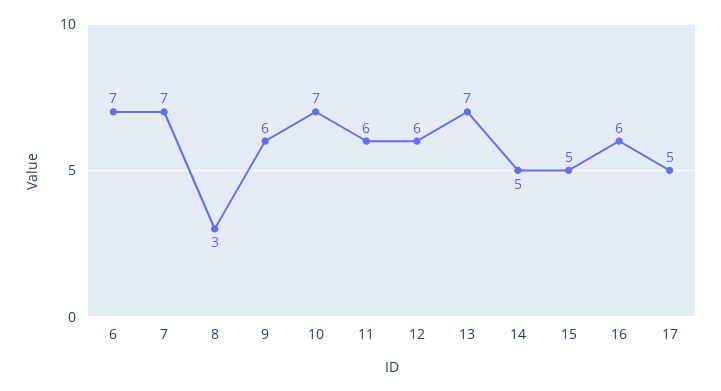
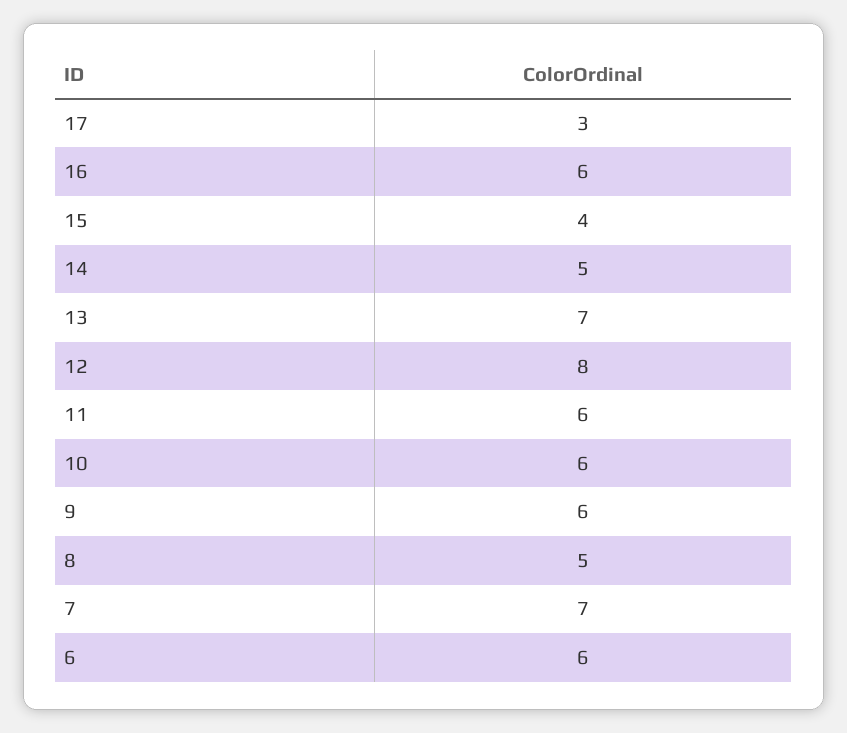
  {
-   "6": 7,
+   "6": 6,
    "7": 7,
-   "8": 3,
+   "8": 5,
    "9": 6,
-   "10": 7,
+   "10": 6,
    "11": 6,
-   "12": 6,
+   "12": 8,
    "13": 7,
    "14": 5,
-   "15": 5,
+   "15": 4,
    "16": 6,
-   "17": 5
+   "17": 3
  }

